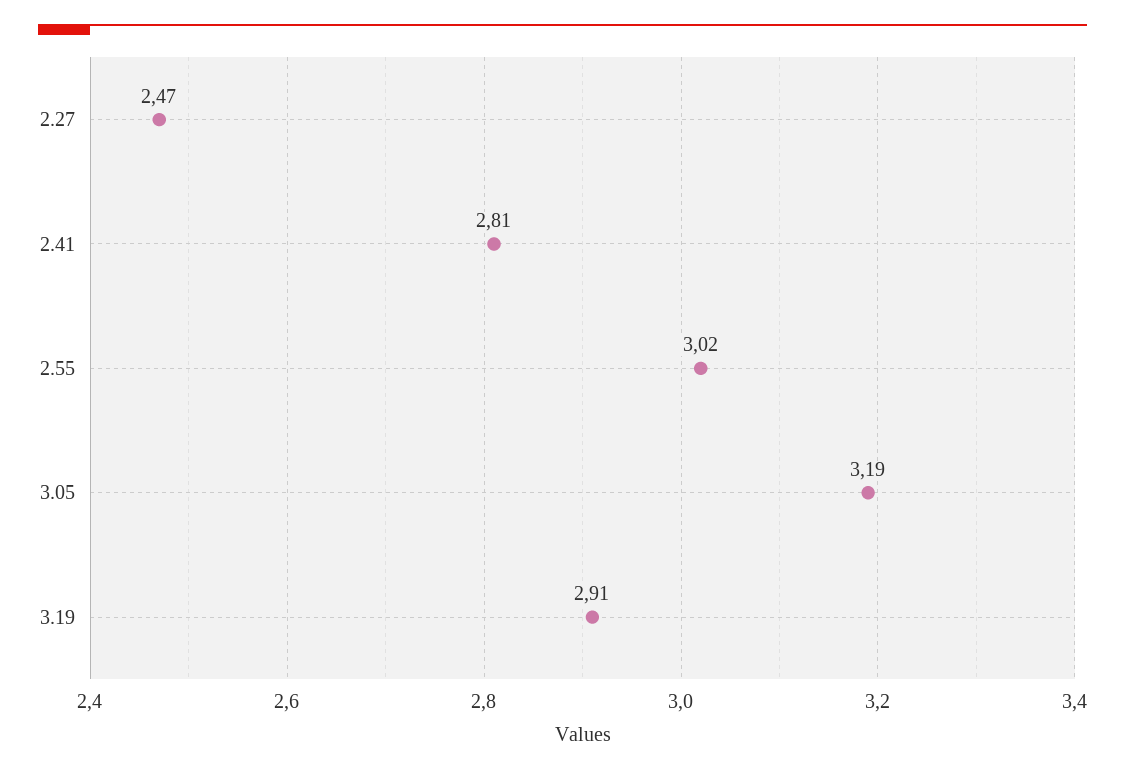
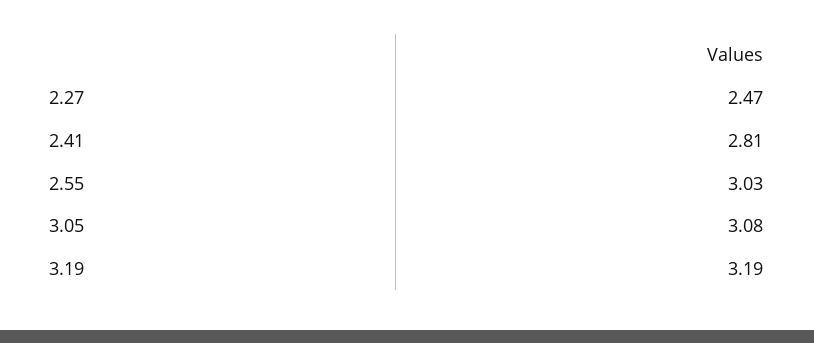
  {
    "2.27": 2.47,
    "2.41": 2.81,
-   "2.55": 3.02,
+   "2.55": 3.03,
-   "3.05": 3.19,
+   "3.05": 3.08,
-   "3.19": 2.91
+   "3.19": 3.19
  }

